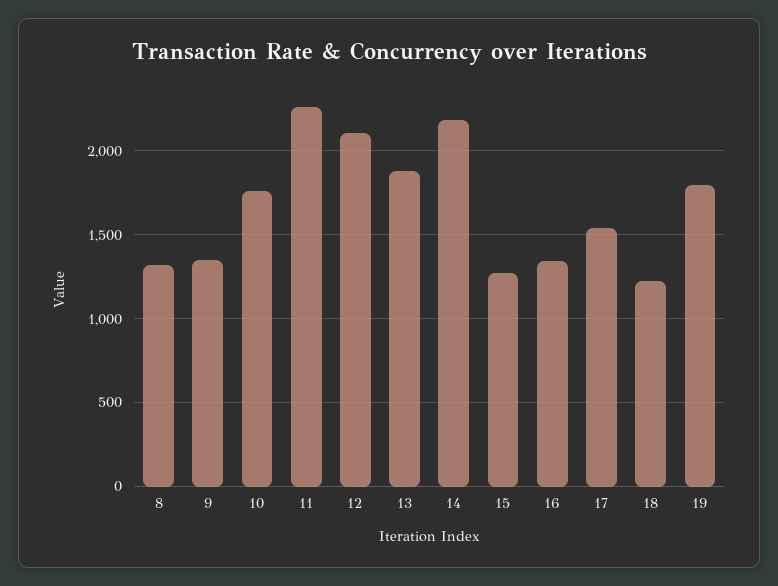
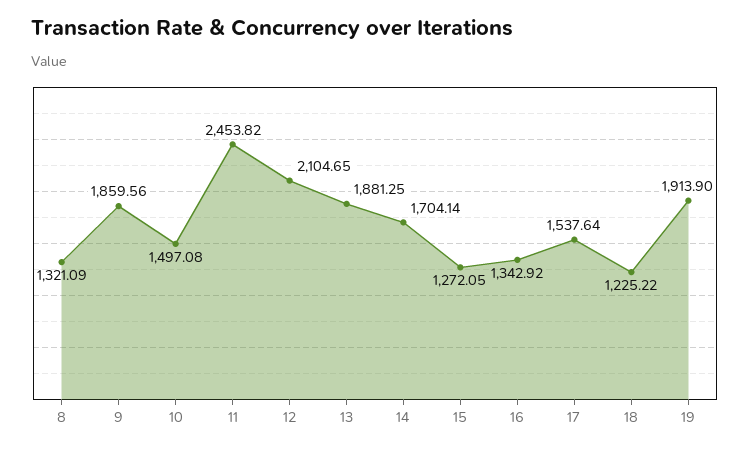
  {
    "8": 1321.09,
-   "9": 1350,
+   "9": 1859.56,
-   "10": 1750,
+   "10": 1497.08,
-   "11": 2250,
+   "11": 2453.82,
    "12": 2104.65,
    "13": 1881.25,
-   "14": 2200,
+   "14": 1704.14,
    "15": 1272.05,
    "16": 1342.92,
    "17": 1537.64,
    "18": 1225.22,
-   "19": 1800
+   "19": 1913.9
  }

